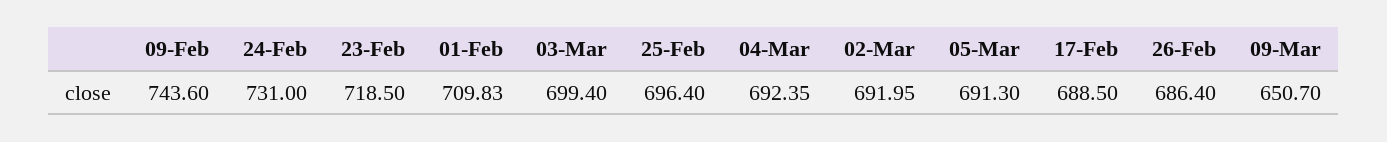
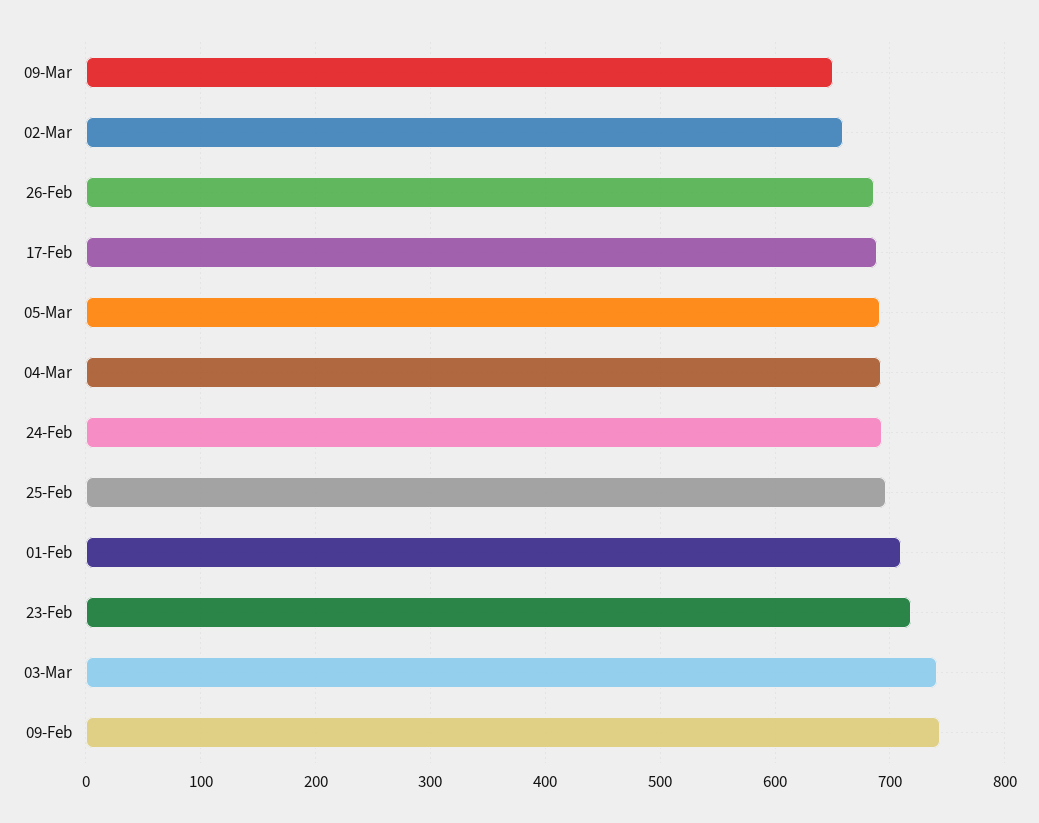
  {
    "09-Feb": 743.6,
-   "24-Feb": 731,
+   "24-Feb": 690,
    "23-Feb": 718.5,
    "01-Feb": 709.83,
-   "03-Mar": 699.4,
+   "03-Mar": 740,
    "25-Feb": 696.4,
    "04-Mar": 692.35,
-   "02-Mar": 691.95,
+   "02-Mar": 660,
    "05-Mar": 691.3,
    "17-Feb": 688.5,
    "26-Feb": 686.4,
    "09-Mar": 650.7
  }

